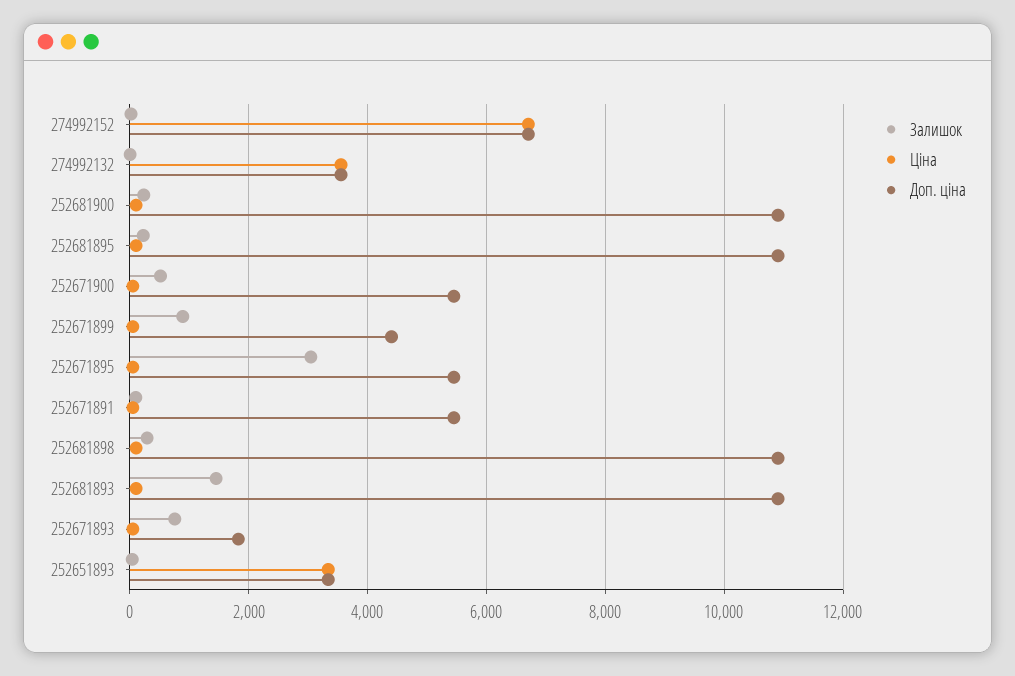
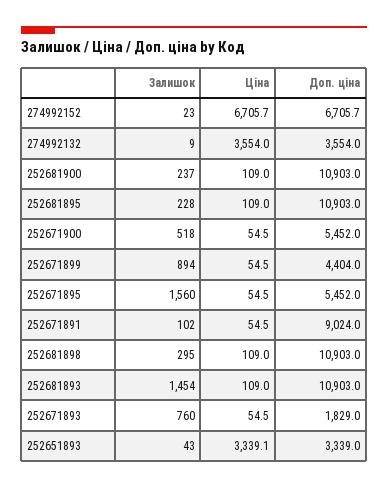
  {
    "Залишок": {
      "274992152": 23,
      "274992132": 9,
      "252681900": 237,
      "252681895": 228,
      "252671900": 518,
      "252671899": 894,
-     "252671895": 3000,
+     "252671895": 1560,
      "252671891": 102,
      "252681898": 295,
      "252681893": 1454,
      "252671893": 760,
      "252651893": 43
    },
    "Ціна": {
      "274992152": 6705.7,
      "274992132": 3554,
      "252681900": 109,
      "252681895": 109,
      "252671900": 54.5,
      "252671899": 54.5,
      "252671895": 54.5,
      "252671891": 54.5,
      "252681898": 109,
      "252681893": 109,
      "252671893": 54.5,
      "252651893": 3339.1
    },
    "Доп. ціна": {
      "274992152": 6705.7,
      "274992132": 3554,
      "252681900": 10903,
      "252681895": 10903,
      "252671900": 5452,
      "252671899": 4404,
      "252671895": 5452,
-     "252671891": 5400,
+     "252671891": 9024,
      "252681898": 10903,
      "252681893": 10903,
      "252671893": 1829,
      "252651893": 3339
    }
  }

